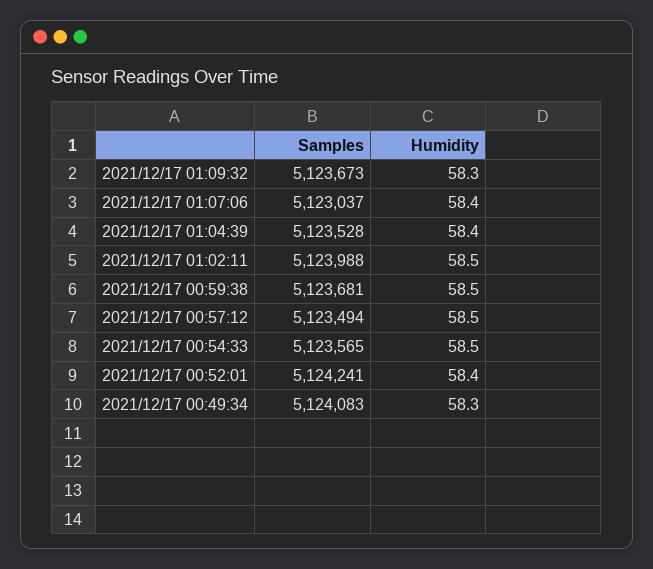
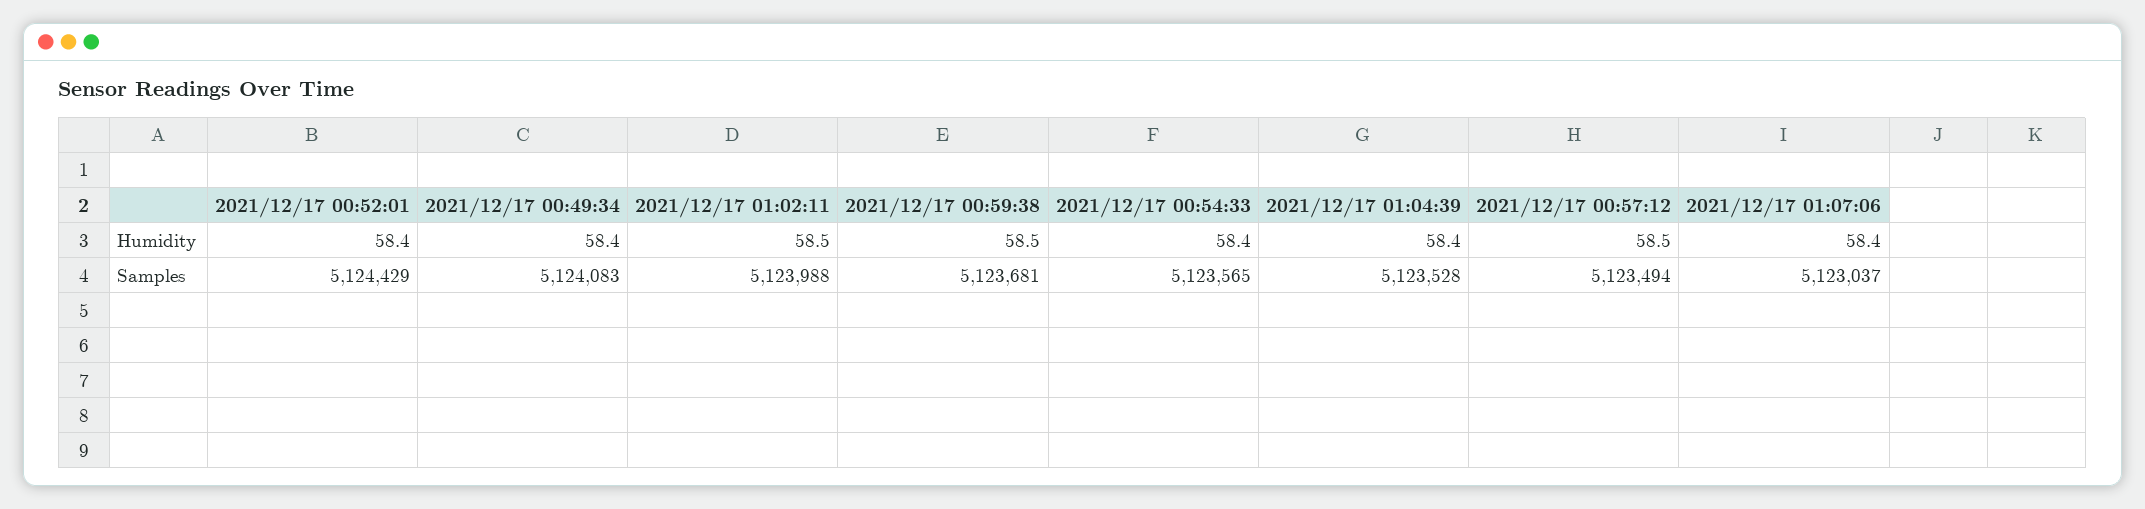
  {
    "Samples": {
-     "2021/12/17 01:09:32": 5123673,
      "2021/12/17 01:07:06": 5123037,
      "2021/12/17 01:04:39": 5123528,
      "2021/12/17 01:02:11": 5123988,
      "2021/12/17 00:59:38": 5123681,
      "2021/12/17 00:57:12": 5123494,
      "2021/12/17 00:54:33": 5123565,
-     "2021/12/17 00:52:01": 5124241,
+     "2021/12/17 00:52:01": 5124429,
      "2021/12/17 00:49:34": 5124083
    },
    "Humidity": {
-     "2021/12/17 01:09:32": 58.3,
      "2021/12/17 01:07:06": 58.4,
      "2021/12/17 01:04:39": 58.4,
      "2021/12/17 01:02:11": 58.5,
      "2021/12/17 00:59:38": 58.5,
      "2021/12/17 00:57:12": 58.5,
-     "2021/12/17 00:54:33": 58.5,
+     "2021/12/17 00:54:33": 58.4,
      "2021/12/17 00:52:01": 58.4,
-     "2021/12/17 00:49:34": 58.3
+     "2021/12/17 00:49:34": 58.4
    }
  }

